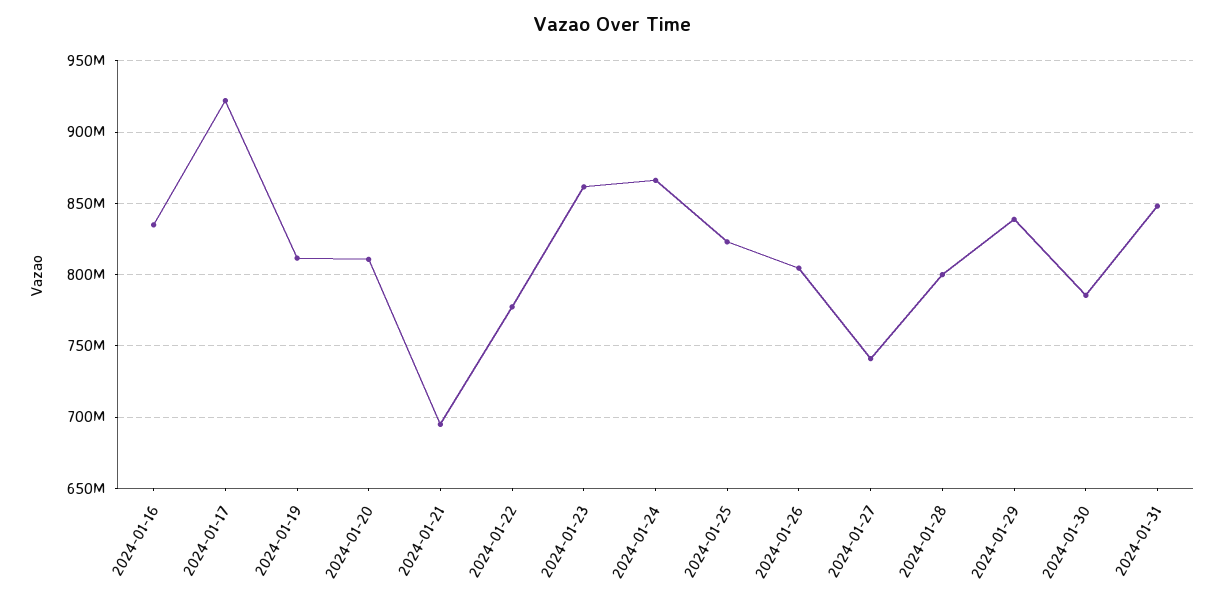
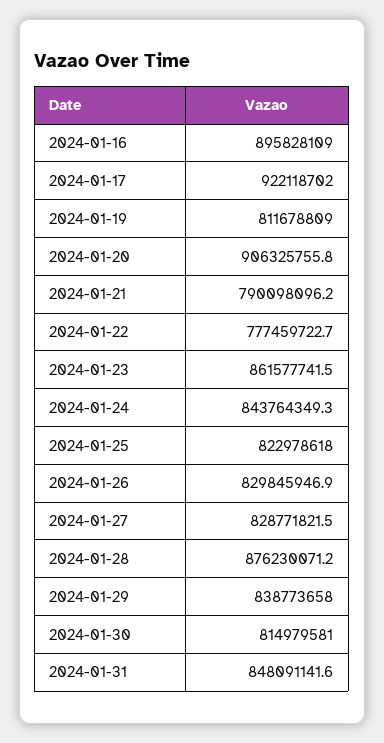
  {
-   "2024-01-16": 835000000,
+   "2024-01-16": 895828109,
    "2024-01-17": 922118702,
    "2024-01-19": 811678809,
-   "2024-01-20": 810000000,
+   "2024-01-20": 906325755.8,
-   "2024-01-21": 695000000,
+   "2024-01-21": 790098096.2,
    "2024-01-22": 777459722.7,
    "2024-01-23": 861577741.5,
-   "2024-01-24": 865000000,
+   "2024-01-24": 843764349.3,
    "2024-01-25": 822978618,
-   "2024-01-26": 805000000,
+   "2024-01-26": 829845946.9,
-   "2024-01-27": 740000000,
+   "2024-01-27": 828771821.5,
-   "2024-01-28": 800000000,
+   "2024-01-28": 876230071.2,
    "2024-01-29": 838773658,
-   "2024-01-30": 785000000,
+   "2024-01-30": 814979581,
    "2024-01-31": 848091141.6
  }

